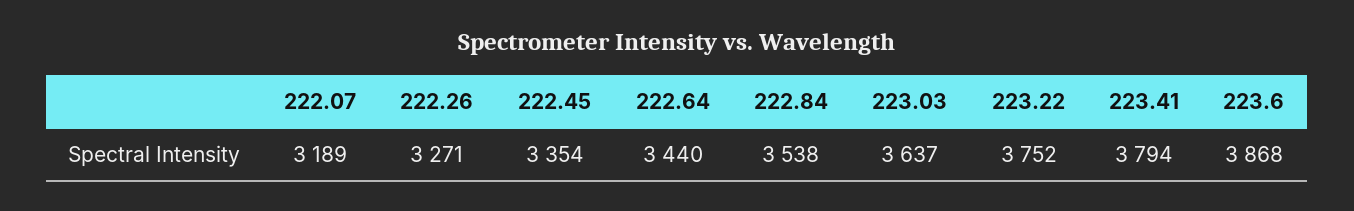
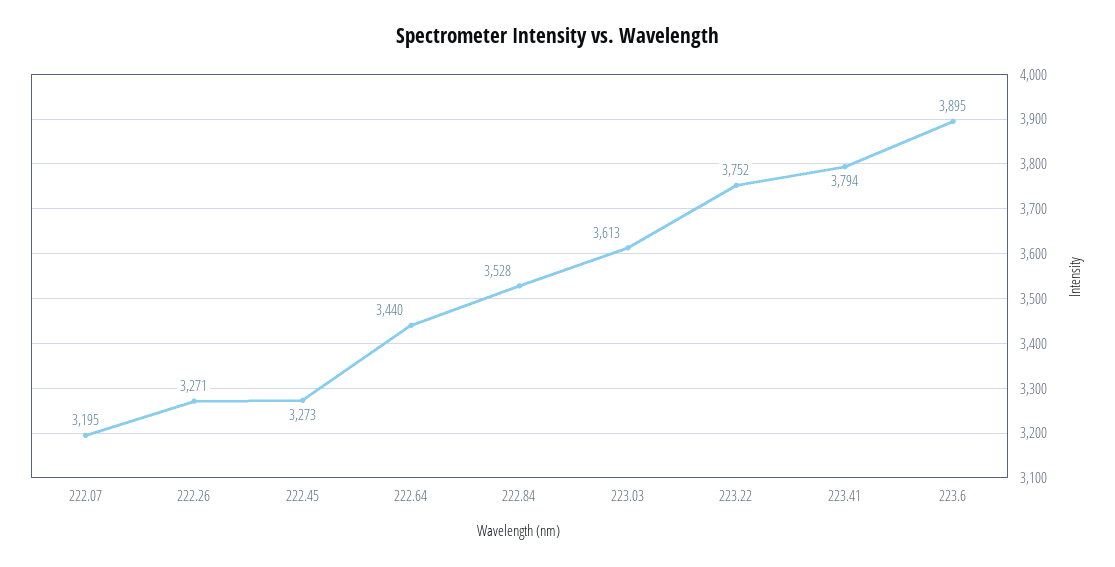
  {
-   "222.07": 3189,
+   "222.07": 3195,
    "222.26": 3271,
-   "222.45": 3354,
+   "222.45": 3273,
    "222.64": 3440,
-   "222.84": 3538,
+   "222.84": 3528,
-   "223.03": 3637,
+   "223.03": 3613,
    "223.22": 3752,
    "223.41": 3794,
-   "223.6": 3868
+   "223.6": 3895
  }

